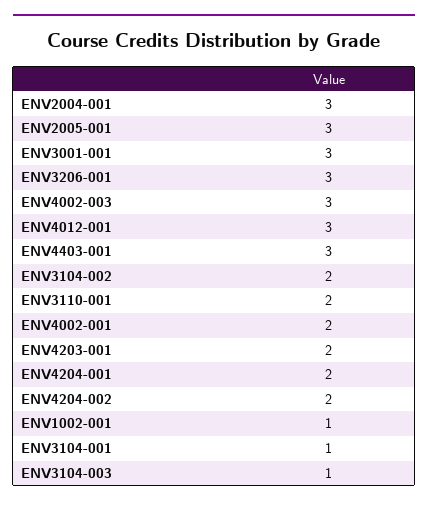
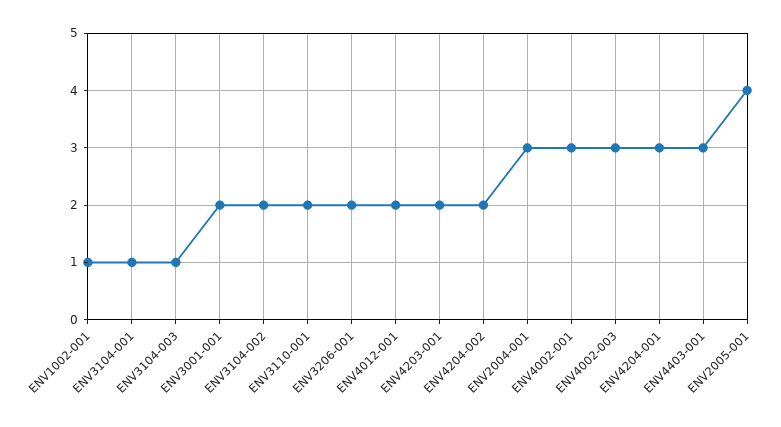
  {
    "ENV2004-001": 3,
-   "ENV2005-001": 3,
+   "ENV2005-001": 4,
-   "ENV3001-001": 3,
+   "ENV3001-001": 2,
-   "ENV3206-001": 3,
+   "ENV3206-001": 2,
    "ENV4002-003": 3,
-   "ENV4012-001": 3,
+   "ENV4012-001": 2,
    "ENV4403-001": 3,
    "ENV3104-002": 2,
    "ENV3110-001": 2,
-   "ENV4002-001": 2,
+   "ENV4002-001": 3,
    "ENV4203-001": 2,
-   "ENV4204-001": 2,
+   "ENV4204-001": 3,
    "ENV4204-002": 2,
    "ENV1002-001": 1,
    "ENV3104-001": 1,
    "ENV3104-003": 1
  }

